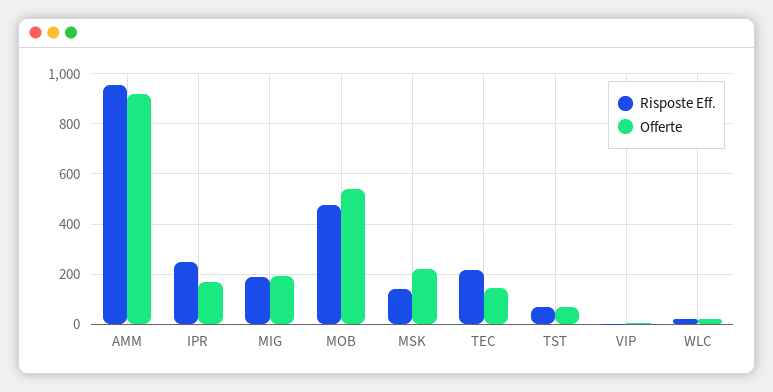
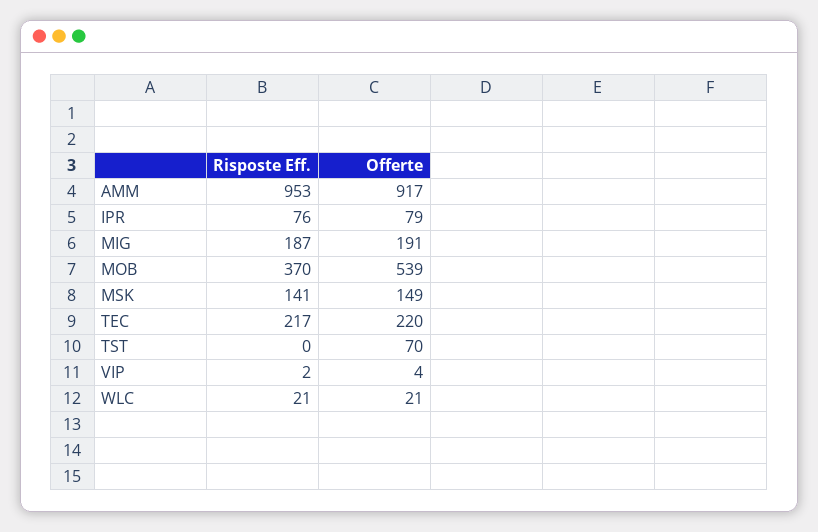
  {
    "Risposte Eff.": {
      "AMM": 953,
-     "IPR": 250,
+     "IPR": 76,
      "MIG": 187,
-     "MOB": 475,
+     "MOB": 370,
      "MSK": 141,
      "TEC": 217,
-     "TST": 75,
+     "TST": 0,
      "VIP": 2,
      "WLC": 21
    },
    "Offerte": {
      "AMM": 917,
-     "IPR": 175,
+     "IPR": 79,
      "MIG": 191,
      "MOB": 539,
-     "MSK": 225,
+     "MSK": 149,
-     "TEC": 150,
+     "TEC": 220,
      "TST": 70,
      "VIP": 4,
      "WLC": 21
    }
  }

